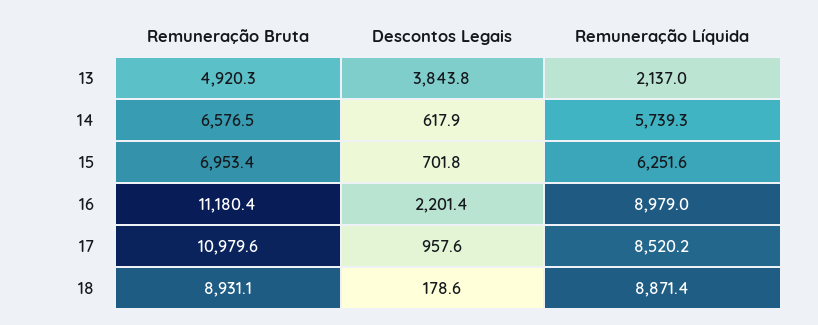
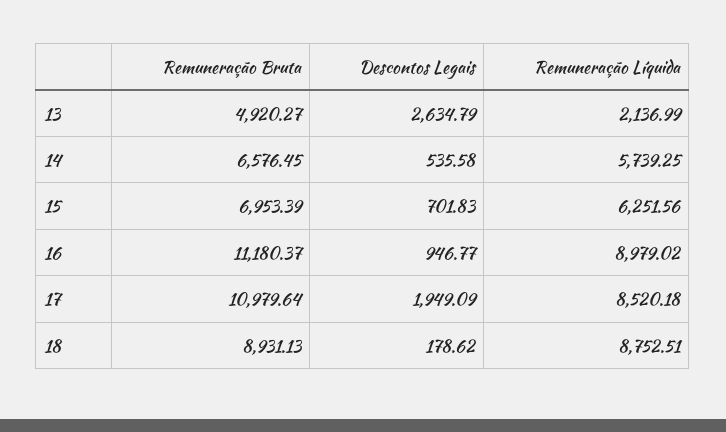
  {
    "Remuneração Bruta": {
      "13": 4920.27,
      "14": 6576.45,
      "15": 6953.39,
      "16": 11180.37,
      "17": 10979.64,
      "18": 8931.13
    },
    "Descontos Legais": {
-     "13": 3843.8,
+     "13": 2634.79,
-     "14": 617.9,
+     "14": 535.58,
      "15": 701.83,
-     "16": 2201.4,
+     "16": 946.77,
-     "17": 957.6,
+     "17": 1949.09,
      "18": 178.62
    },
    "Remuneração Líquida": {
      "13": 2136.99,
      "14": 5739.25,
      "15": 6251.56,
      "16": 8979.02,
      "17": 8520.18,
-     "18": 8871.4
+     "18": 8752.51
    }
  }

